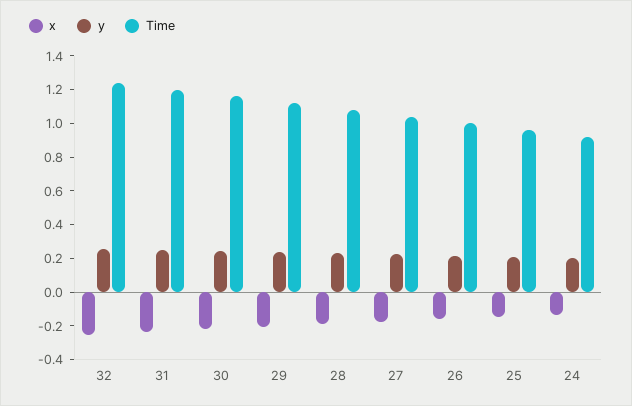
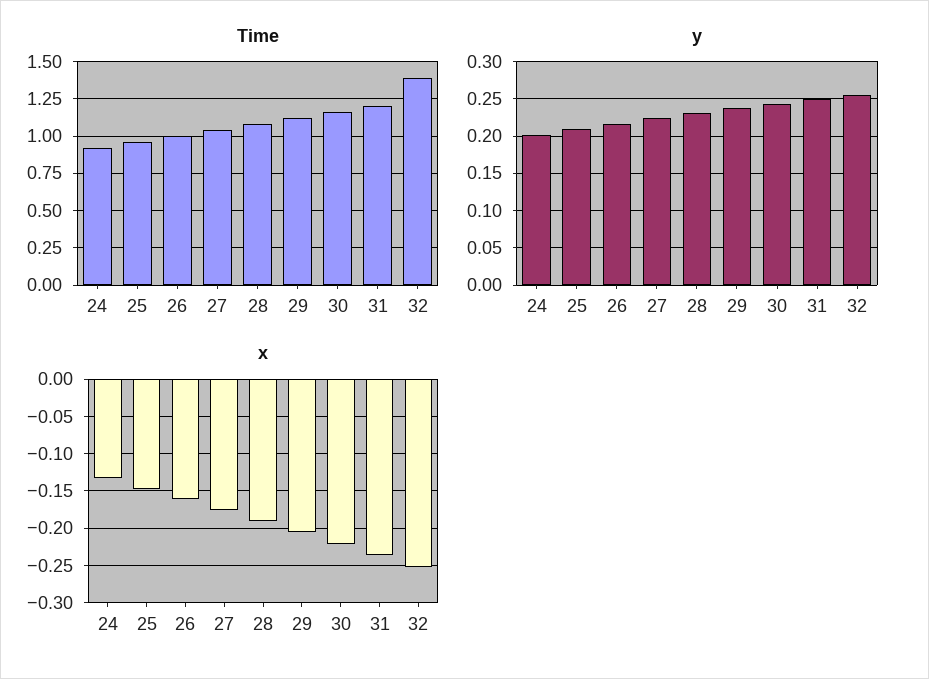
  {
    "x": {
      "32": -0.25,
      "31": -0.24,
      "30": -0.22,
      "29": -0.21,
      "28": -0.19,
      "27": -0.18,
      "26": -0.16,
      "25": -0.15,
      "24": -0.13
    },
    "y": {
      "32": 0.26,
      "31": 0.25,
      "30": 0.24,
      "29": 0.24,
      "28": 0.23,
      "27": 0.22,
      "26": 0.22,
      "25": 0.21,
      "24": 0.2
    },
    "Time": {
-     "32": 1.25,
+     "32": 1.4,
      "31": 1.2,
      "30": 1.15,
      "29": 1.1,
      "28": 1.1,
      "27": 1.05,
      "26": 1,
      "25": 0.95,
      "24": 0.9
    }
  }

